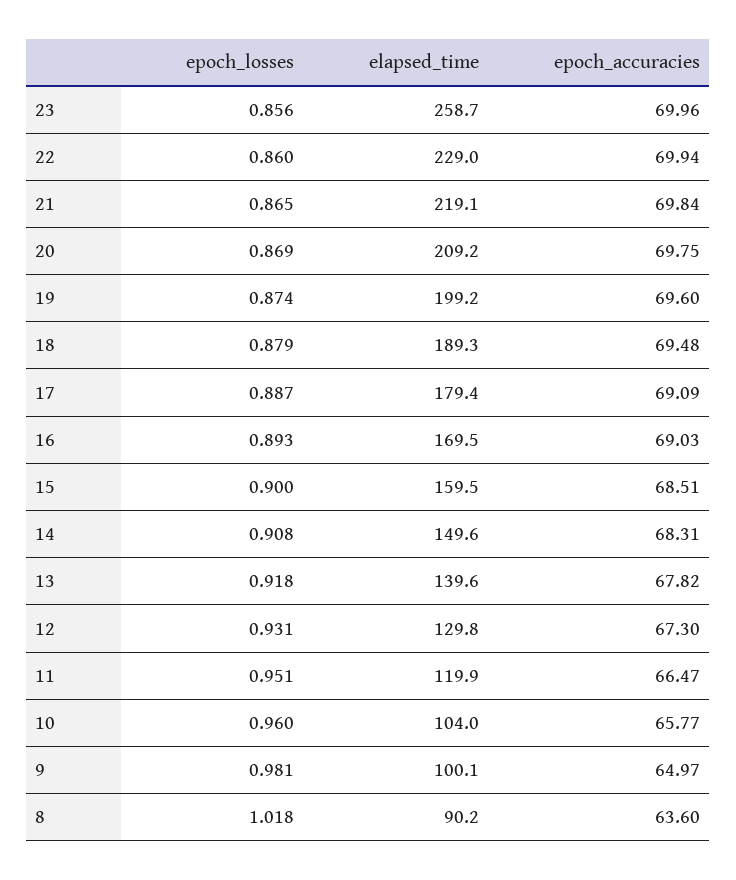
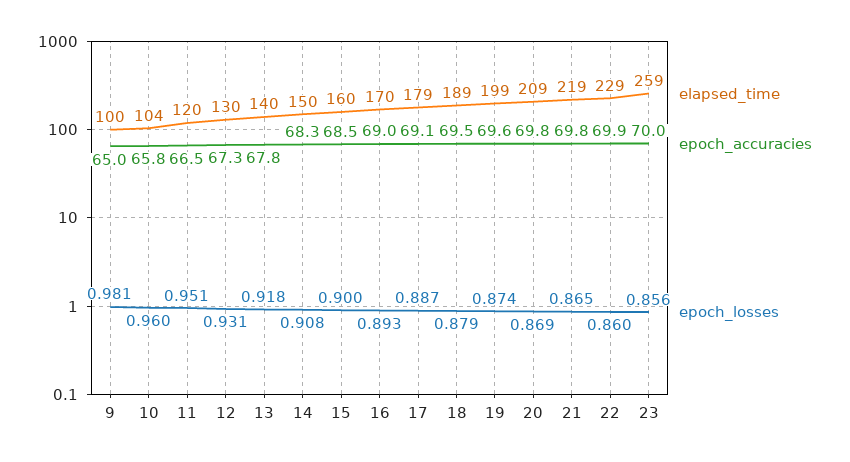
  {
    "epoch_losses": {
      "23": 0.856,
      "22": 0.86,
      "21": 0.865,
      "20": 0.869,
      "19": 0.874,
      "18": 0.879,
      "17": 0.887,
      "16": 0.893,
      "15": 0.9,
      "14": 0.908,
      "13": 0.918,
      "12": 0.931,
      "11": 0.951,
      "10": 0.96,
-     "9": 0.981,
+     "9": 0.981
-     "8": 1.018
    },
    "elapsed_time": {
      "23": 258.7,
      "22": 229,
      "21": 219.1,
      "20": 209.2,
      "19": 199.2,
      "18": 189.3,
      "17": 179.4,
      "16": 169.5,
      "15": 159.5,
      "14": 149.6,
      "13": 139.6,
      "12": 129.8,
      "11": 119.9,
      "10": 104,
-     "9": 100.1,
+     "9": 100.1
-     "8": 90.2
    },
    "epoch_accuracies": {
      "23": 69.96,
      "22": 69.94,
      "21": 69.84,
      "20": 69.75,
      "19": 69.6,
      "18": 69.48,
      "17": 69.09,
      "16": 69.03,
      "15": 68.51,
      "14": 68.31,
      "13": 67.82,
      "12": 67.3,
      "11": 66.47,
      "10": 65.77,
-     "9": 64.97,
+     "9": 64.97
-     "8": 63.6
    }
  }

